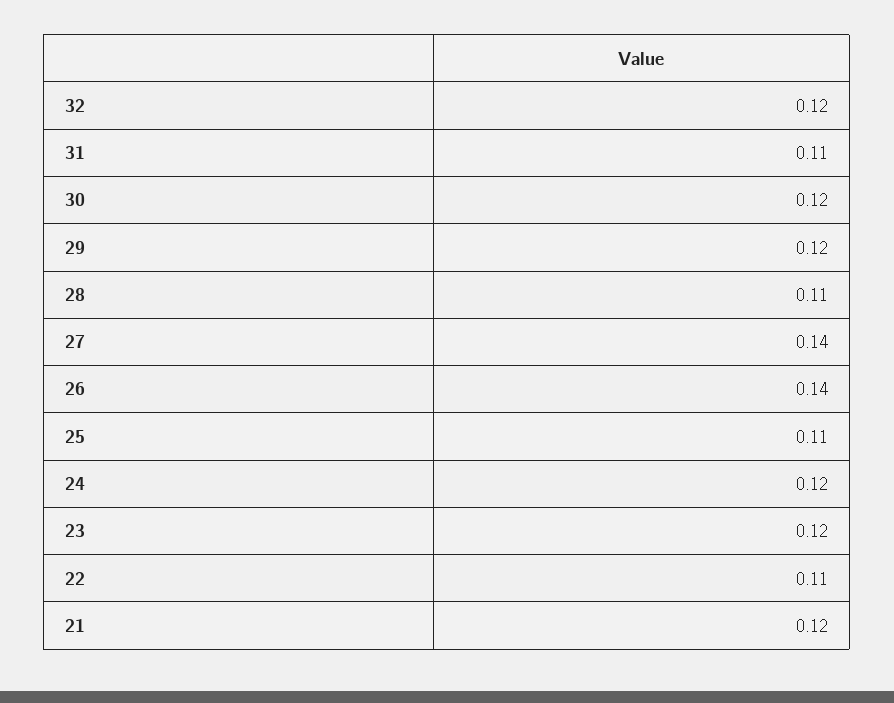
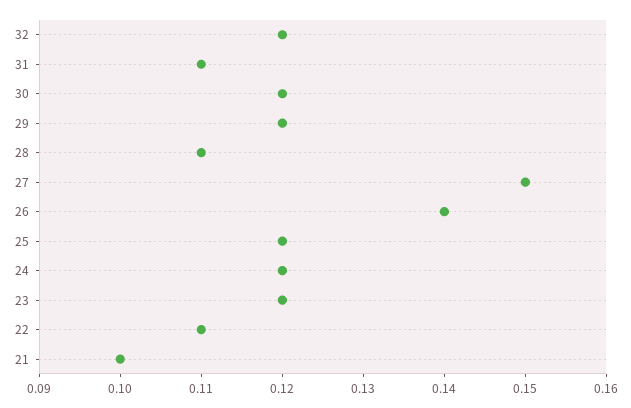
  {
    "32": 0.12,
    "31": 0.11,
    "30": 0.12,
    "29": 0.12,
    "28": 0.11,
-   "27": 0.14,
+   "27": 0.15,
    "26": 0.14,
-   "25": 0.11,
+   "25": 0.12,
    "24": 0.12,
    "23": 0.12,
    "22": 0.11,
-   "21": 0.12
+   "21": 0.1
  }

